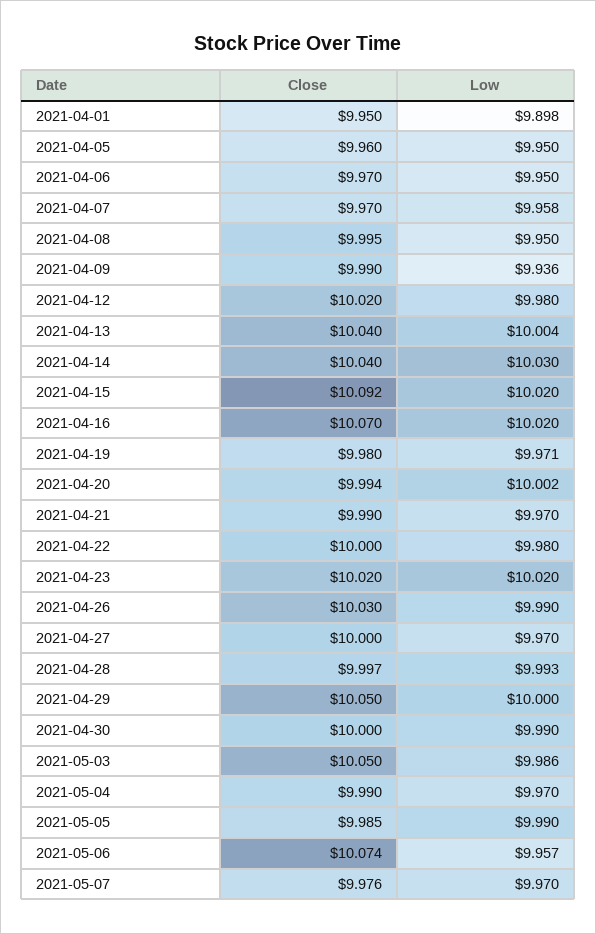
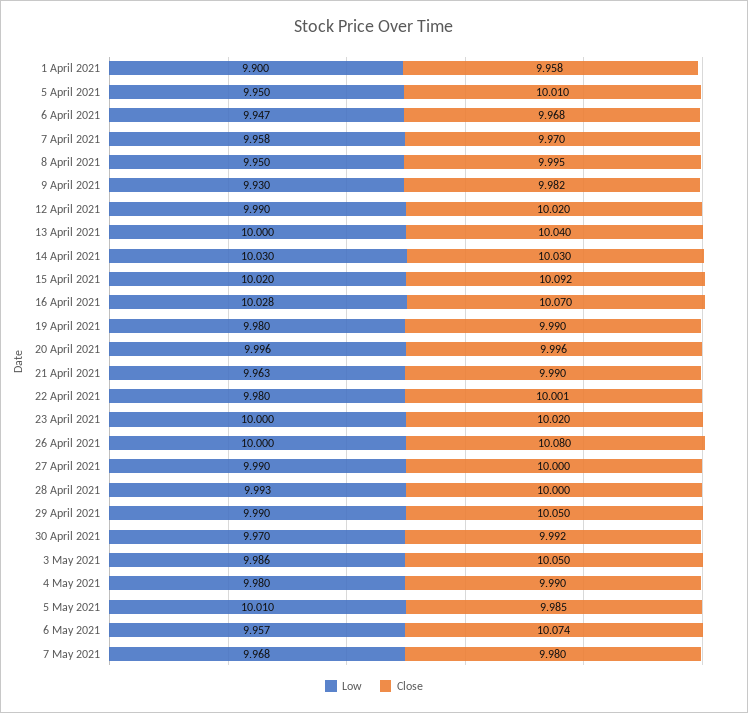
  {
    "Close": {
-     "2021-04-01": 9.95,
+     "2021-04-01": 9.958,
-     "2021-04-05": 9.96,
+     "2021-04-05": 10.01,
-     "2021-04-06": 9.97,
+     "2021-04-06": 9.968,
      "2021-04-07": 9.97,
      "2021-04-08": 9.995,
-     "2021-04-09": 9.99,
+     "2021-04-09": 9.982,
      "2021-04-12": 10.02,
      "2021-04-13": 10.04,
-     "2021-04-14": 10.04,
+     "2021-04-14": 10.03,
      "2021-04-15": 10.092,
      "2021-04-16": 10.07,
-     "2021-04-19": 9.98,
+     "2021-04-19": 9.99,
-     "2021-04-20": 9.994,
+     "2021-04-20": 9.996,
      "2021-04-21": 9.99,
-     "2021-04-22": 10,
+     "2021-04-22": 10.001,
      "2021-04-23": 10.02,
-     "2021-04-26": 10.03,
+     "2021-04-26": 10.08,
      "2021-04-27": 10,
-     "2021-04-28": 9.997,
+     "2021-04-28": 10,
      "2021-04-29": 10.05,
-     "2021-04-30": 10,
+     "2021-04-30": 9.992,
      "2021-05-03": 10.05,
      "2021-05-04": 9.99,
      "2021-05-05": 9.985,
      "2021-05-06": 10.074,
-     "2021-05-07": 9.976
+     "2021-05-07": 9.98
    },
    "Low": {
-     "2021-04-01": 9.898,
+     "2021-04-01": 9.9,
      "2021-04-05": 9.95,
-     "2021-04-06": 9.95,
+     "2021-04-06": 9.947,
      "2021-04-07": 9.958,
      "2021-04-08": 9.95,
-     "2021-04-09": 9.936,
+     "2021-04-09": 9.93,
-     "2021-04-12": 9.98,
+     "2021-04-12": 9.99,
-     "2021-04-13": 10.004,
+     "2021-04-13": 10,
      "2021-04-14": 10.03,
      "2021-04-15": 10.02,
-     "2021-04-16": 10.02,
+     "2021-04-16": 10.028,
-     "2021-04-19": 9.971,
+     "2021-04-19": 9.98,
-     "2021-04-20": 10.002,
+     "2021-04-20": 9.996,
-     "2021-04-21": 9.97,
+     "2021-04-21": 9.963,
      "2021-04-22": 9.98,
-     "2021-04-23": 10.02,
+     "2021-04-23": 10,
-     "2021-04-26": 9.99,
+     "2021-04-26": 10,
-     "2021-04-27": 9.97,
+     "2021-04-27": 9.99,
      "2021-04-28": 9.993,
-     "2021-04-29": 10,
+     "2021-04-29": 9.99,
-     "2021-04-30": 9.99,
+     "2021-04-30": 9.97,
      "2021-05-03": 9.986,
-     "2021-05-04": 9.97,
+     "2021-05-04": 9.98,
-     "2021-05-05": 9.99,
+     "2021-05-05": 10.01,
      "2021-05-06": 9.957,
-     "2021-05-07": 9.97
+     "2021-05-07": 9.968
    }
  }

